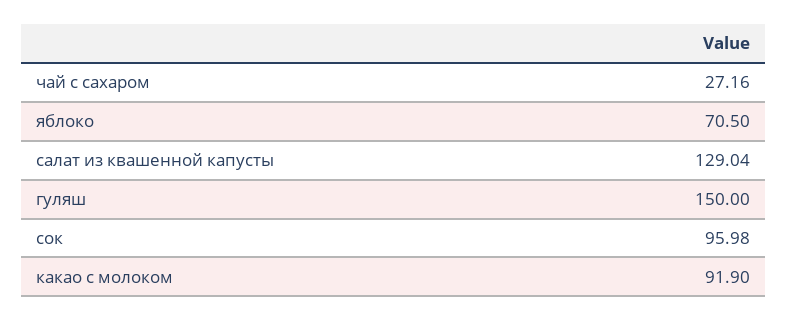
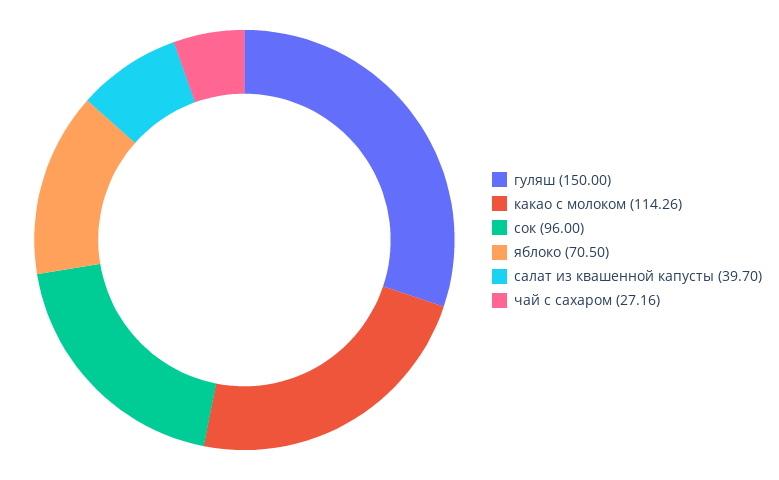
  {
    "чай с сахаром": 27.16,
    "яблоко": 70.5,
-   "салат из квашенной капусты": 129.04,
+   "салат из квашенной капусты": 39.7,
    "гуляш": 150,
-   "сок": 95.98,
+   "сок": 96,
-   "какао с молоком": 91.9
+   "какао с молоком": 114.26
  }

